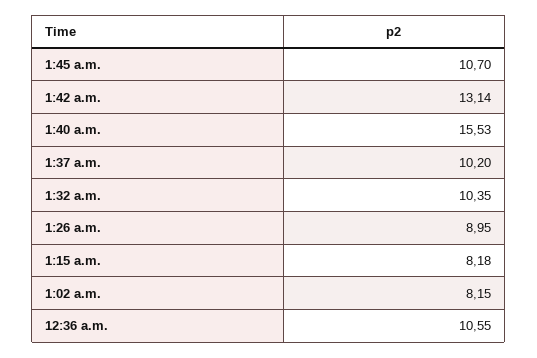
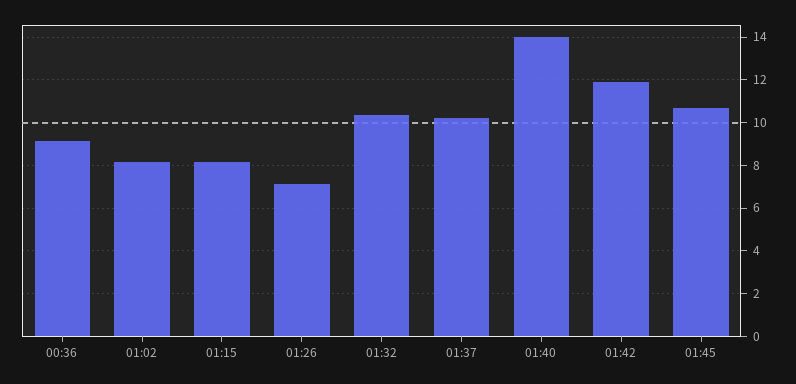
  {
    "1:45 a.m.": 10.7,
-   "1:42 a.m.": 13.14,
+   "1:42 a.m.": 12,
-   "1:40 a.m.": 15.53,
+   "1:40 a.m.": 14,
    "1:37 a.m.": 10.2,
    "1:32 a.m.": 10.35,
-   "1:26 a.m.": 8.95,
+   "1:26 a.m.": 7,
    "1:15 a.m.": 8.18,
    "1:02 a.m.": 8.15,
-   "12:36 a.m.": 10.55
+   "12:36 a.m.": 9
  }

